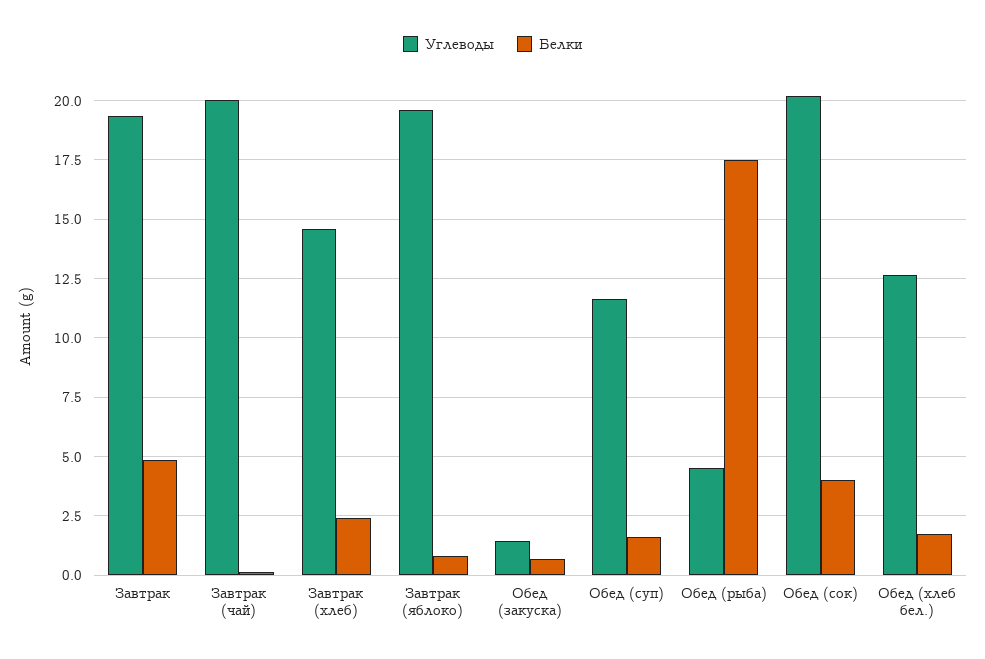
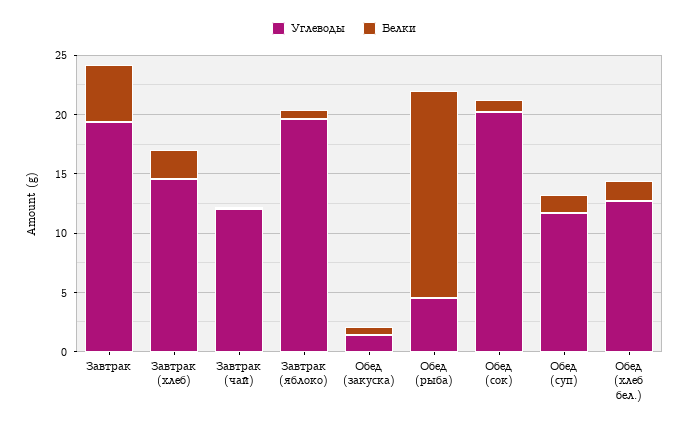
  {
    "Углеводы": {
      "Завтрак": 19.5,
-     "Завтрак (чай)": 20,
+     "Завтрак (чай)": 12,
      "Завтрак (хлеб)": 14.5,
      "Завтрак (яблоко)": 19.5,
      "Обед (закуска)": 1.5,
      "Обед (суп)": 11.5,
      "Обед (рыба)": 4.5,
      "Обед (сок)": 20,
      "Обед (хлеб бел.)": 12.5
    },
    "Белки": {
      "Завтрак": 5,
      "Завтрак (чай)": 0,
      "Завтрак (хлеб)": 2.5,
      "Завтрак (яблоко)": 1,
      "Обед (закуска)": 0.5,
      "Обед (суп)": 1.5,
      "Обед (рыба)": 17.5,
-     "Обед (сок)": 4,
+     "Обед (сок)": 1,
      "Обед (хлеб бел.)": 1.5
    }
  }

